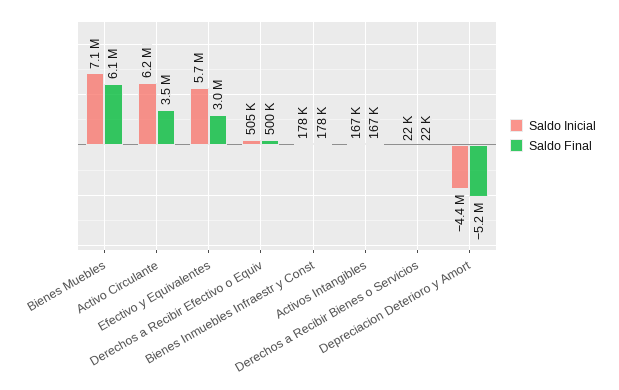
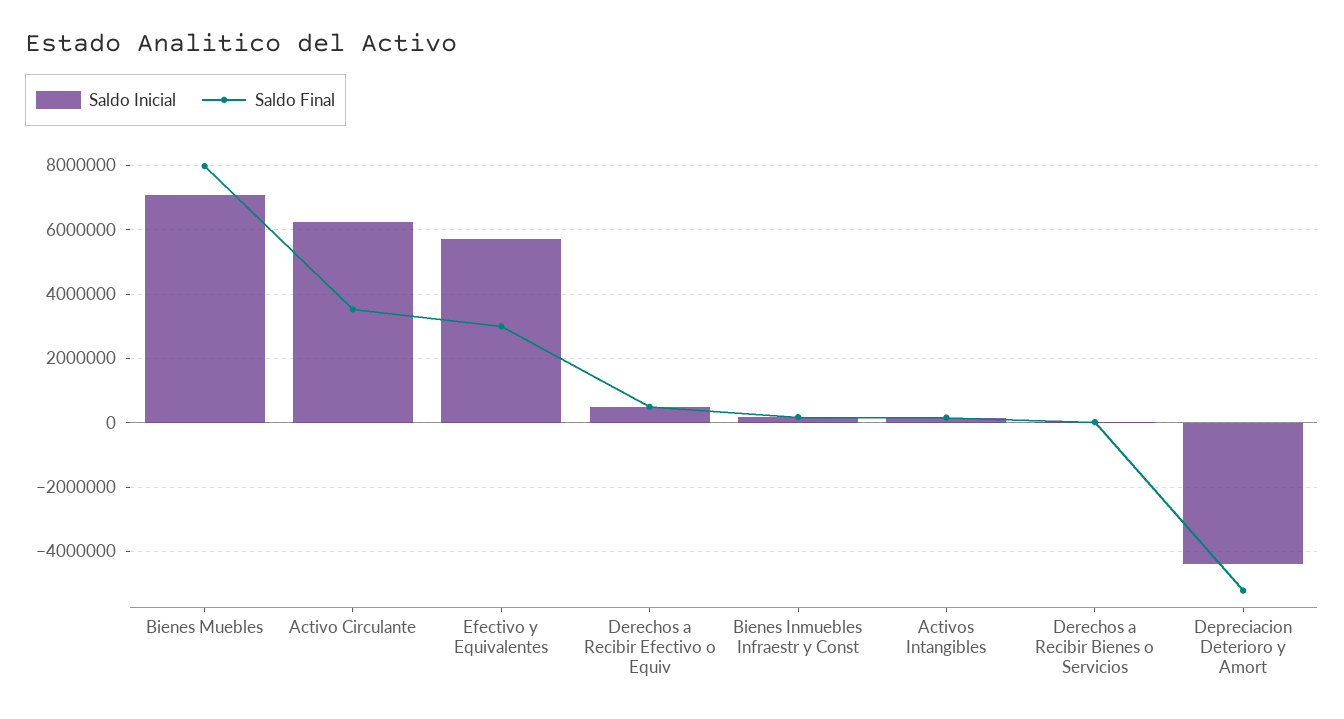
  {
    "Saldo Inicial": {
      "Bienes Muebles": 7100000,
      "Activo Circulante": 6200000,
      "Efectivo y Equivalentes": 5700000,
      "Derechos a Recibir Efectivo o Equiv": 505000,
      "Bienes Inmuebles Infraestr y Const": 178000,
      "Activos Intangibles": 167000,
      "Derechos a Recibir Bienes o Servicios": 22000,
      "Depreciacion Deterioro y Amort": -4400000
    },
    "Saldo Final": {
-     "Bienes Muebles": 6100000,
+     "Bienes Muebles": 8000000,
      "Activo Circulante": 3500000,
      "Efectivo y Equivalentes": 3000000,
      "Derechos a Recibir Efectivo o Equiv": 500000,
      "Bienes Inmuebles Infraestr y Const": 178000,
      "Activos Intangibles": 167000,
      "Derechos a Recibir Bienes o Servicios": 22000,
      "Depreciacion Deterioro y Amort": -5200000
    }
  }

